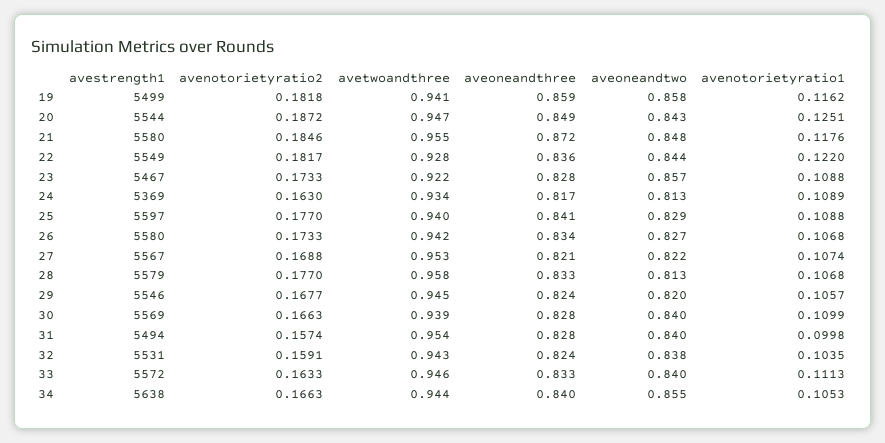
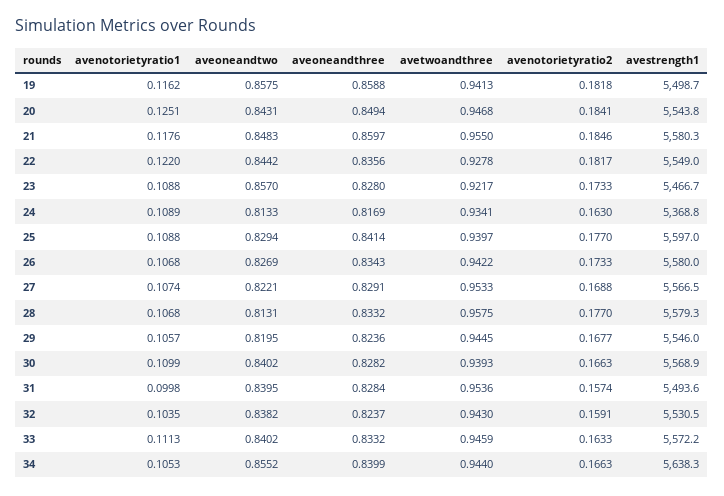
  {
    "avestrength1": {
      "19": 5498.7,
      "20": 5543.8,
      "21": 5580.3,
      "22": 5549,
      "23": 5466.7,
      "24": 5368.8,
      "25": 5597,
      "26": 5580,
      "27": 5566.5,
      "28": 5579.3,
      "29": 5546,
      "30": 5568.9,
      "31": 5493.6,
      "32": 5530.5,
      "33": 5572.2,
      "34": 5638.3
    },
    "avenotorietyratio2": {
      "19": 0.1818,
-     "20": 0.1872,
+     "20": 0.1841,
      "21": 0.1846,
      "22": 0.1817,
      "23": 0.1733,
      "24": 0.163,
      "25": 0.177,
      "26": 0.1733,
      "27": 0.1688,
      "28": 0.177,
      "29": 0.1677,
      "30": 0.1663,
      "31": 0.1574,
      "32": 0.1591,
      "33": 0.1633,
      "34": 0.1663
    },
    "avetwoandthree": {
      "19": 0.9413,
      "20": 0.9468,
      "21": 0.955,
      "22": 0.9278,
      "23": 0.9217,
      "24": 0.9341,
      "25": 0.9397,
      "26": 0.9422,
      "27": 0.9533,
      "28": 0.9575,
      "29": 0.9445,
      "30": 0.9393,
      "31": 0.9536,
      "32": 0.943,
      "33": 0.9459,
      "34": 0.944
    },
    "aveoneandthree": {
      "19": 0.8588,
      "20": 0.8494,
-     "21": 0.872,
+     "21": 0.8597,
      "22": 0.8356,
      "23": 0.828,
      "24": 0.8169,
      "25": 0.8414,
      "26": 0.8343,
-     "27": 0.821,
+     "27": 0.8291,
      "28": 0.8332,
      "29": 0.8236,
      "30": 0.8282,
      "31": 0.8284,
      "32": 0.8237,
      "33": 0.8332,
      "34": 0.8399
    },
    "aveoneandtwo": {
      "19": 0.8575,
      "20": 0.8431,
      "21": 0.8483,
      "22": 0.8442,
      "23": 0.857,
      "24": 0.8133,
      "25": 0.8294,
      "26": 0.8269,
      "27": 0.8221,
      "28": 0.8131,
      "29": 0.8195,
      "30": 0.8402,
      "31": 0.8395,
      "32": 0.8382,
      "33": 0.8402,
      "34": 0.8552
    },
    "avenotorietyratio1": {
      "19": 0.1162,
      "20": 0.1251,
      "21": 0.1176,
      "22": 0.122,
      "23": 0.1088,
      "24": 0.1089,
      "25": 0.1088,
      "26": 0.1068,
      "27": 0.1074,
      "28": 0.1068,
      "29": 0.1057,
      "30": 0.1099,
      "31": 0.0998,
      "32": 0.1035,
      "33": 0.1113,
      "34": 0.1053
    }
  }

